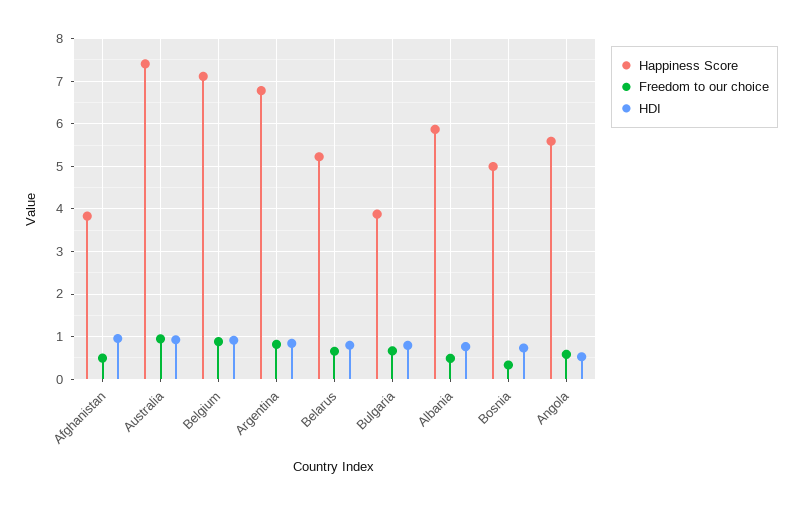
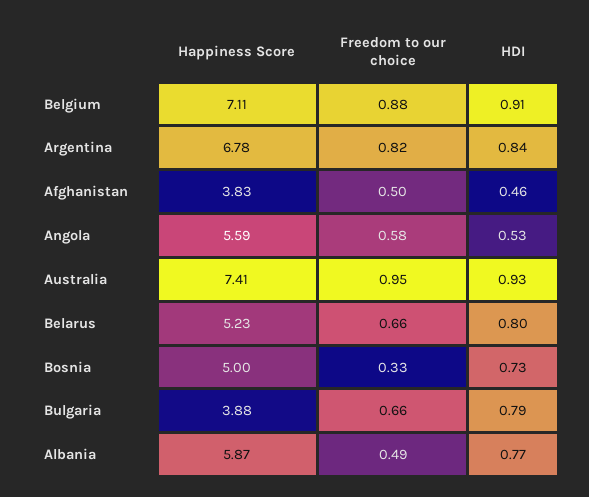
  {
    "Happiness Score": {
      "Afghanistan": 3.83,
      "Australia": 7.41,
      "Belgium": 7.11,
      "Argentina": 6.78,
      "Belarus": 5.23,
      "Bulgaria": 3.88,
      "Albania": 5.87,
      "Bosnia": 5,
      "Angola": 5.59
    },
    "Freedom to our choice": {
      "Afghanistan": 0.5,
      "Australia": 0.95,
      "Belgium": 0.88,
      "Argentina": 0.82,
      "Belarus": 0.66,
      "Bulgaria": 0.66,
      "Albania": 0.49,
      "Bosnia": 0.33,
      "Angola": 0.58
    },
    "HDI": {
-     "Afghanistan": 1,
+     "Afghanistan": 0.46,
      "Australia": 0.93,
      "Belgium": 0.91,
      "Argentina": 0.84,
      "Belarus": 0.8,
      "Bulgaria": 0.79,
      "Albania": 0.77,
      "Bosnia": 0.73,
      "Angola": 0.53
    }
  }

